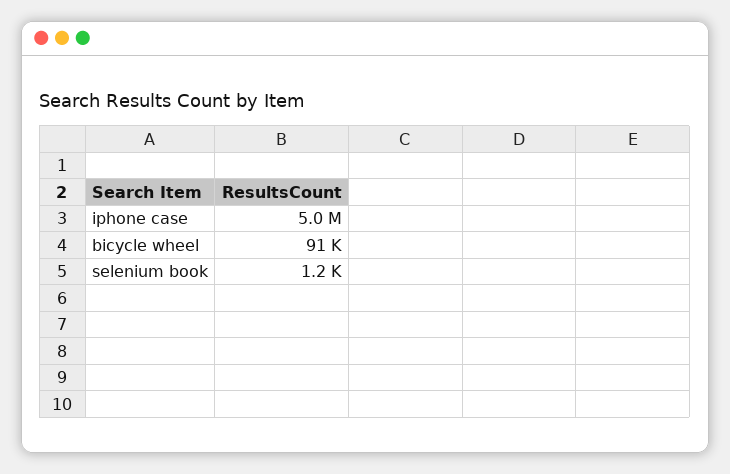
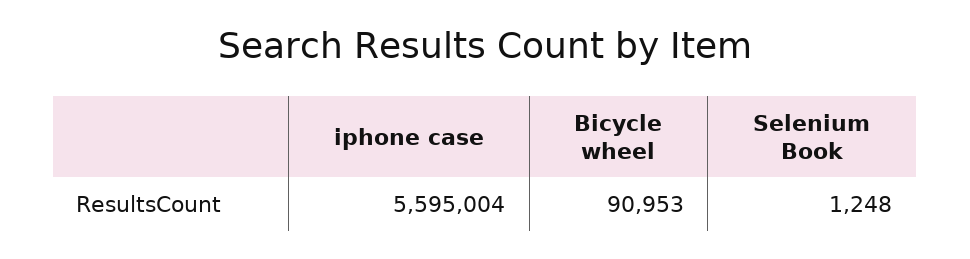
  {
-   "iphone case": 5000000,
+   "iphone case": 5595004,
    "bicycle wheel": 90953,
    "selenium book": 1248
  }

